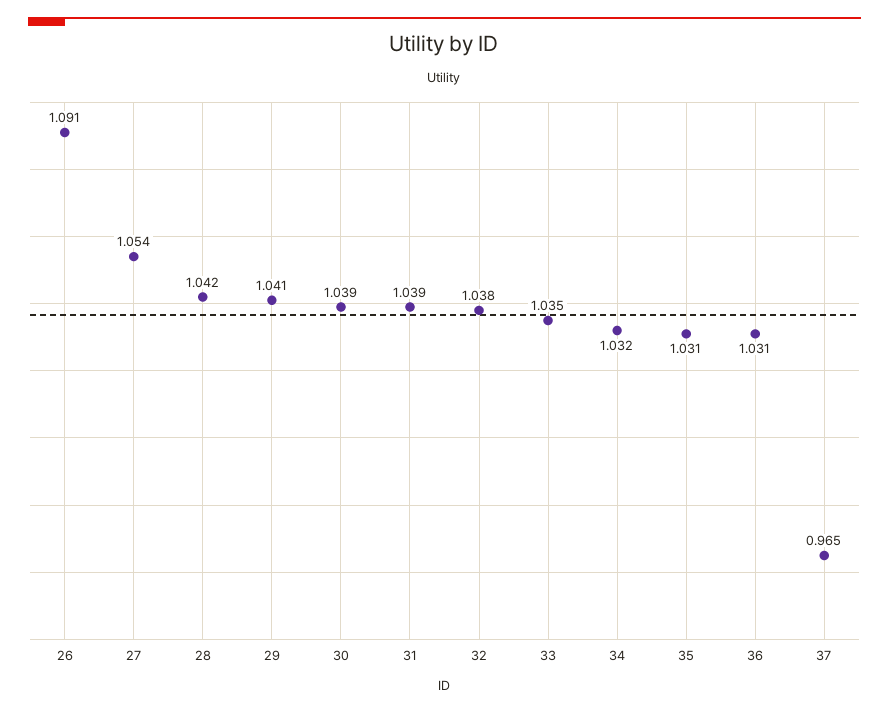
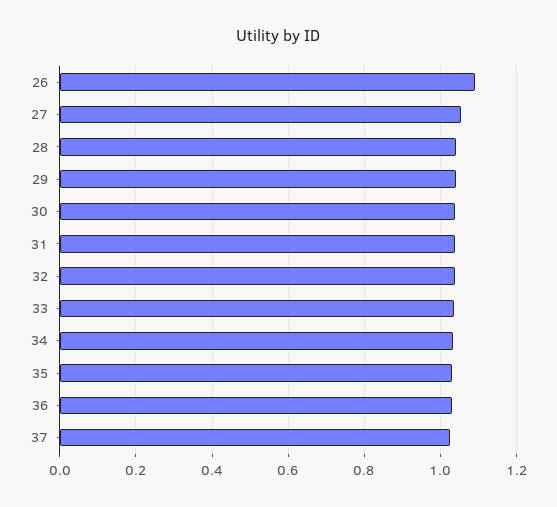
  {
    "26": 1.091,
    "27": 1.054,
    "28": 1.042,
    "29": 1.041,
    "30": 1.039,
    "31": 1.039,
    "32": 1.038,
    "33": 1.035,
    "34": 1.032,
    "35": 1.031,
    "36": 1.031,
-   "37": 0.965
+   "37": 1.02
  }

